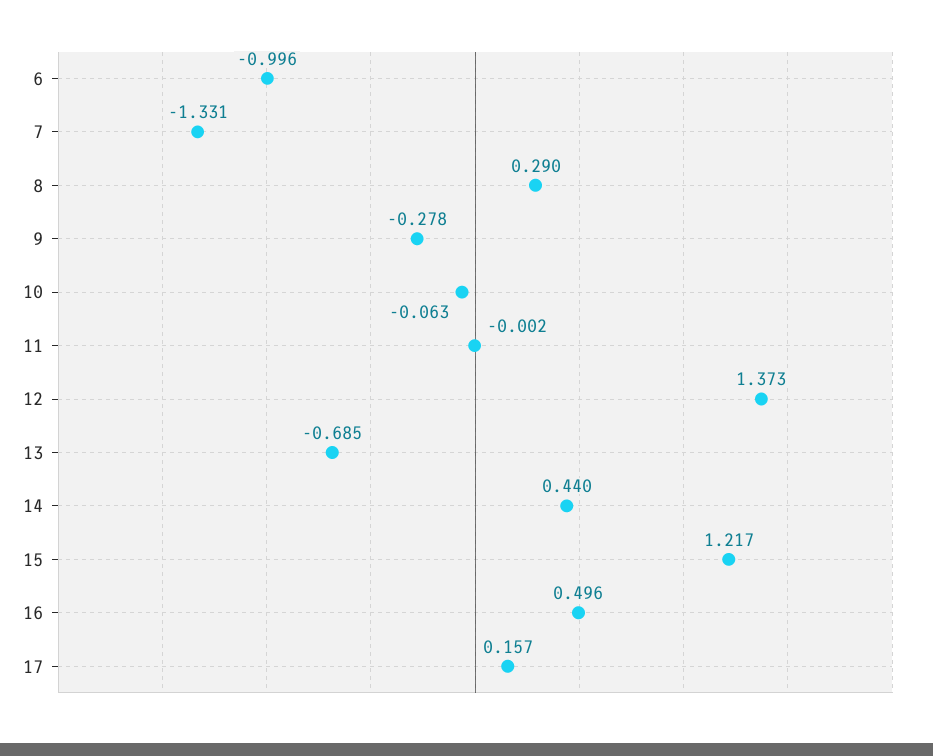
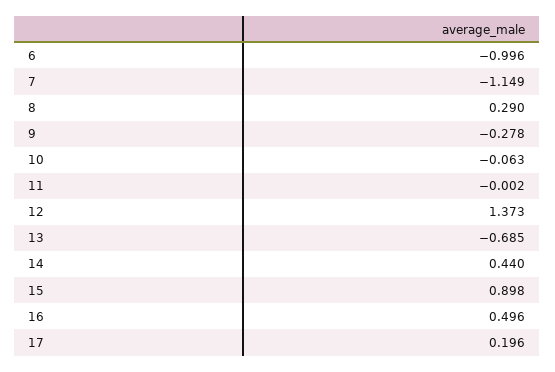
  {
    "6": -0.996,
-   "7": -1.331,
+   "7": -1.149,
    "8": 0.29,
    "9": -0.278,
    "10": -0.063,
    "11": -0.002,
    "12": 1.373,
    "13": -0.685,
    "14": 0.44,
-   "15": 1.217,
+   "15": 0.898,
    "16": 0.496,
-   "17": 0.157
+   "17": 0.196
  }

